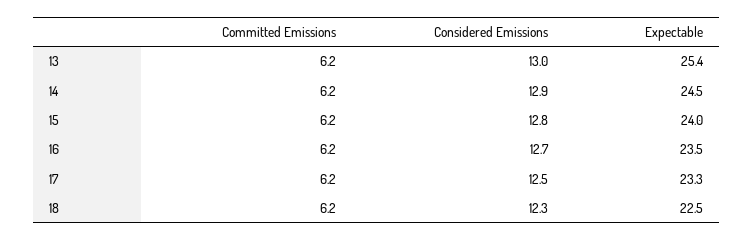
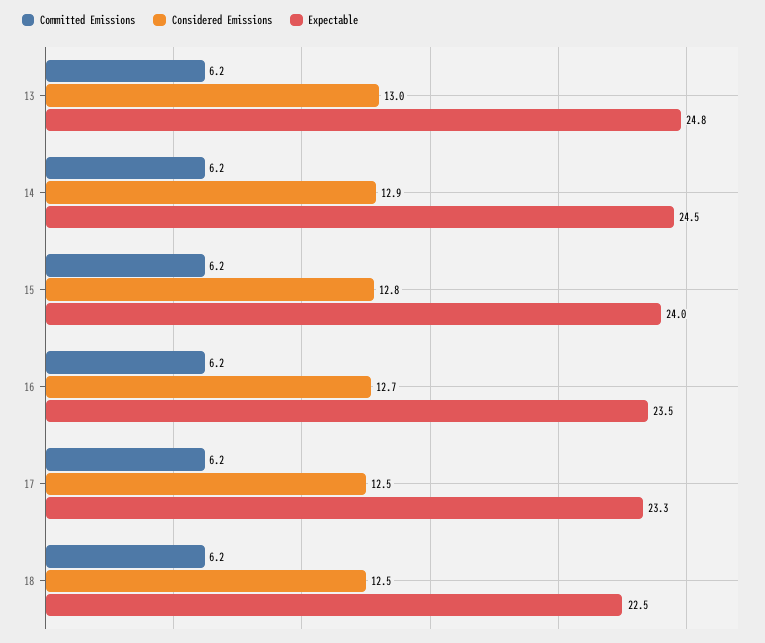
  {
    "Committed Emissions": {
      "13": 6.2,
      "14": 6.2,
      "15": 6.2,
      "16": 6.2,
      "17": 6.2,
      "18": 6.2
    },
    "Considered Emissions": {
      "13": 13,
      "14": 12.9,
      "15": 12.8,
      "16": 12.7,
      "17": 12.5,
-     "18": 12.3
+     "18": 12.5
    },
    "Expectable": {
-     "13": 25.4,
+     "13": 24.8,
      "14": 24.5,
      "15": 24,
      "16": 23.5,
      "17": 23.3,
      "18": 22.5
    }
  }

